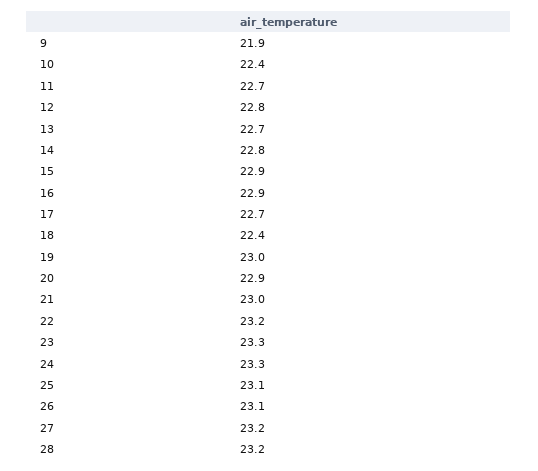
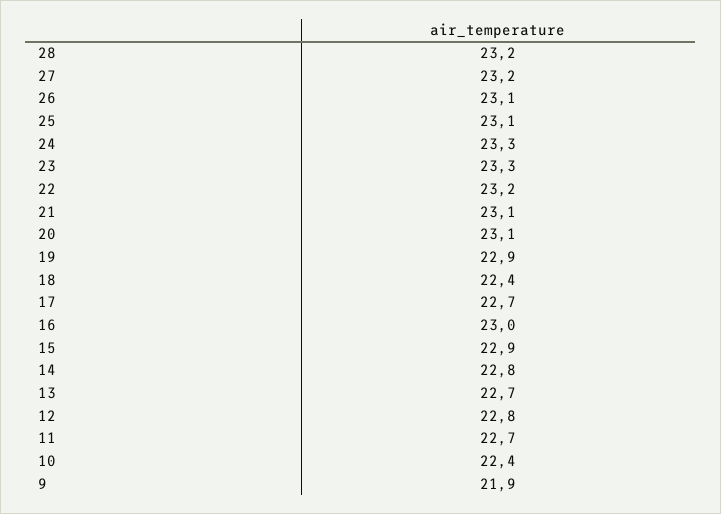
  {
    "9": 21.9,
    "10": 22.4,
    "11": 22.7,
    "12": 22.8,
    "13": 22.7,
    "14": 22.8,
    "15": 22.9,
-   "16": 22.9,
+   "16": 23,
    "17": 22.7,
    "18": 22.4,
-   "19": 23,
+   "19": 22.9,
-   "20": 22.9,
+   "20": 23.1,
-   "21": 23,
+   "21": 23.1,
    "22": 23.2,
    "23": 23.3,
    "24": 23.3,
    "25": 23.1,
    "26": 23.1,
    "27": 23.2,
    "28": 23.2
  }

